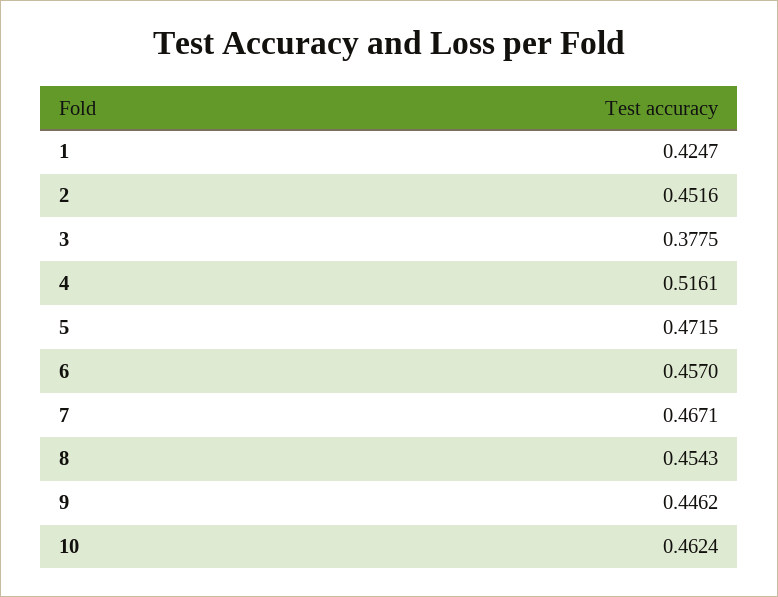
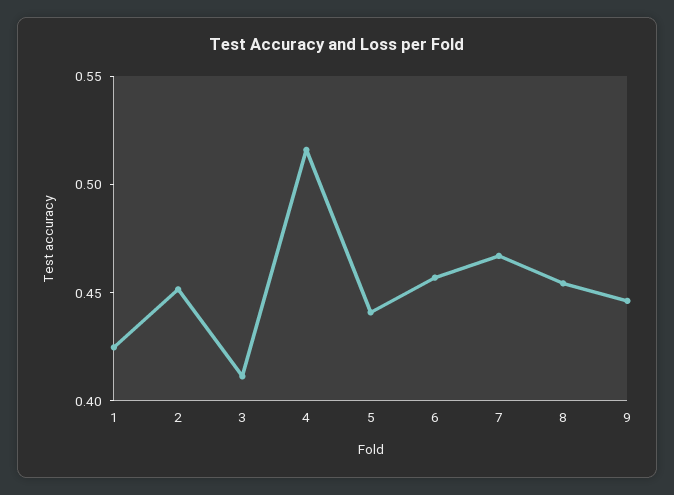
  {
    "1": 0.4247,
    "2": 0.4516,
-   "3": 0.3775,
+   "3": 0.41,
    "4": 0.5161,
-   "5": 0.4715,
+   "5": 0.44,
    "6": 0.457,
    "7": 0.4671,
    "8": 0.4543,
-   "9": 0.4462,
+   "9": 0.4462
-   "10": 0.4624
  }

